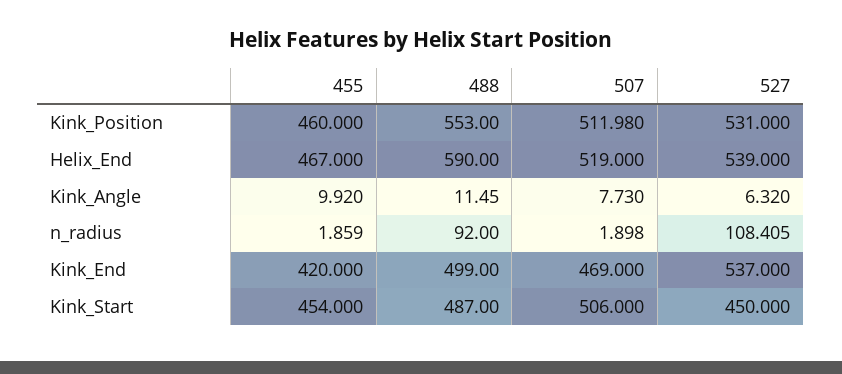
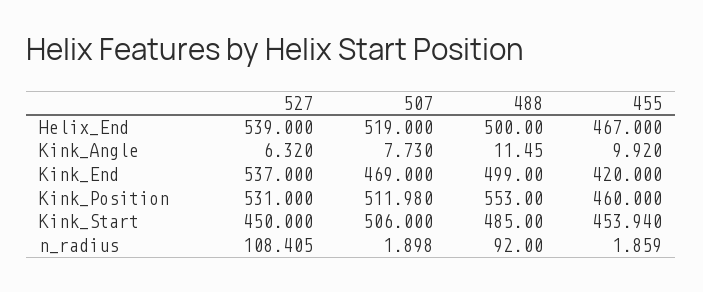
  {
    "455": {
      "Kink_Position": 460,
      "Helix_End": 467,
      "Kink_Angle": 9.92,
      "n_radius": 1.859,
      "Kink_End": 420,
-     "Kink_Start": 454
+     "Kink_Start": 453.94
    },
    "488": {
      "Kink_Position": 553,
-     "Helix_End": 590,
+     "Helix_End": 500,
      "Kink_Angle": 11.45,
      "n_radius": 92,
      "Kink_End": 499,
-     "Kink_Start": 487
+     "Kink_Start": 485
    },
    "507": {
      "Kink_Position": 511.98,
      "Helix_End": 519,
      "Kink_Angle": 7.73,
      "n_radius": 1.898,
      "Kink_End": 469,
      "Kink_Start": 506
    },
    "527": {
      "Kink_Position": 531,
      "Helix_End": 539,
      "Kink_Angle": 6.32,
      "n_radius": 108.405,
      "Kink_End": 537,
      "Kink_Start": 450
    }
  }

